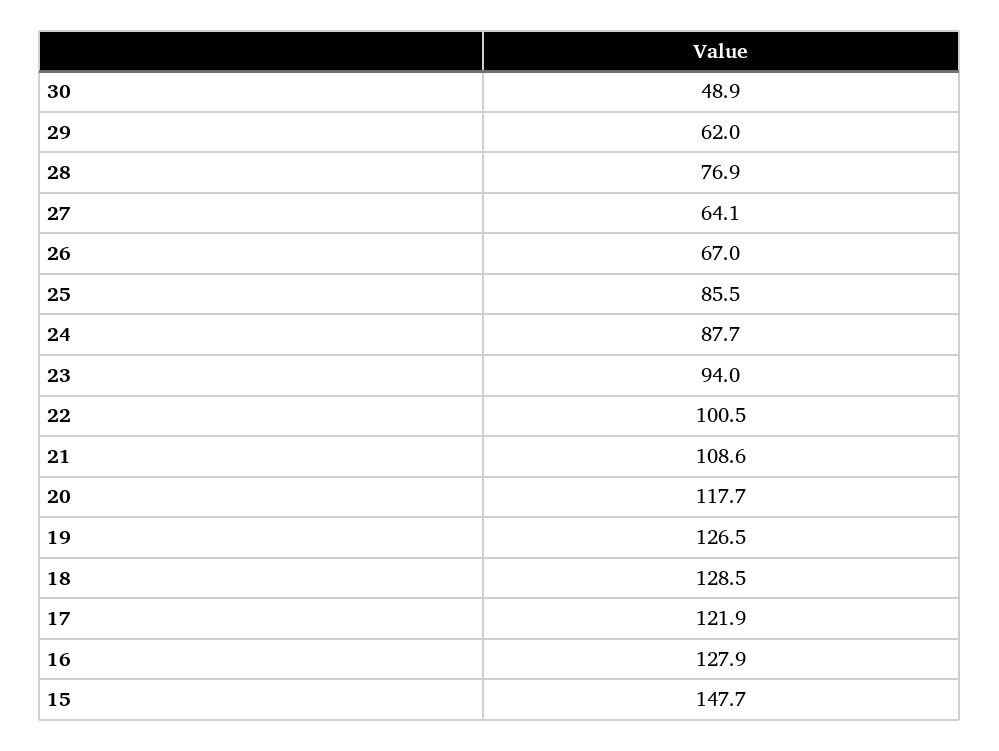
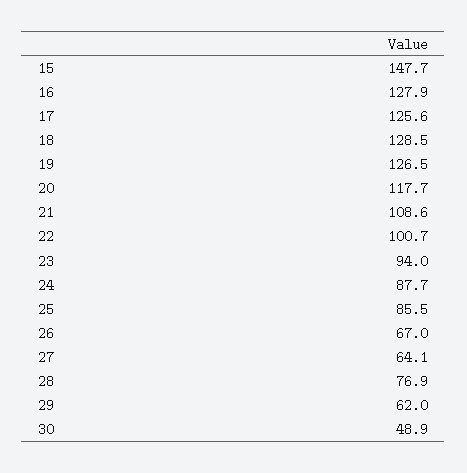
  {
    "30": 48.9,
    "29": 62,
    "28": 76.9,
    "27": 64.1,
    "26": 67,
    "25": 85.5,
    "24": 87.7,
    "23": 94,
-   "22": 100.5,
+   "22": 100.7,
    "21": 108.6,
    "20": 117.7,
    "19": 126.5,
    "18": 128.5,
-   "17": 121.9,
+   "17": 125.6,
    "16": 127.9,
    "15": 147.7
  }

